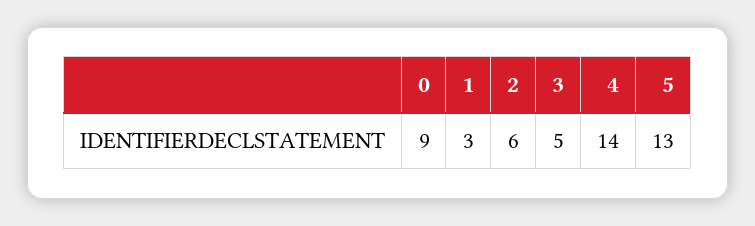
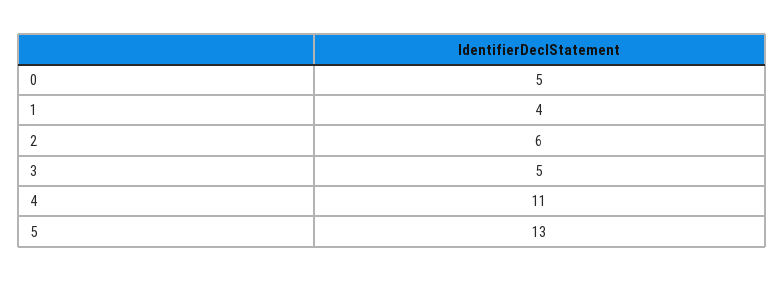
  {
-   "0": 9,
+   "0": 5,
-   "1": 3,
+   "1": 4,
    "2": 6,
    "3": 5,
-   "4": 14,
+   "4": 11,
    "5": 13
  }

